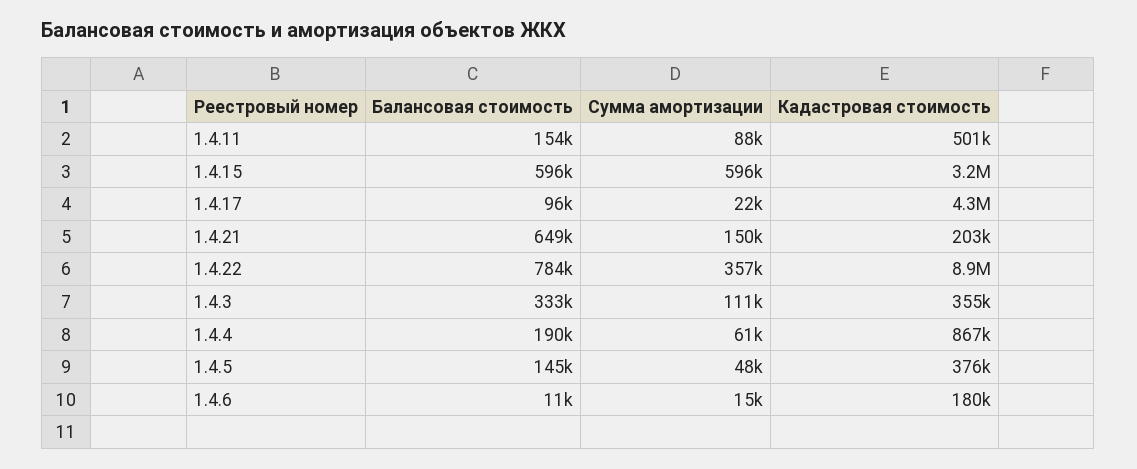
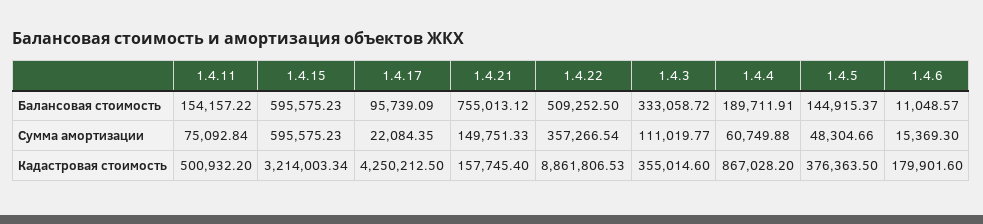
  {
    "Балансовая стоимость": {
      "1.4.11": 154157.22,
      "1.4.15": 595575.23,
      "1.4.17": 95739.09,
-     "1.4.21": 649000,
+     "1.4.21": 755013.12,
-     "1.4.22": 784000,
+     "1.4.22": 509252.5,
      "1.4.3": 333058.72,
      "1.4.4": 189711.91,
      "1.4.5": 144915.37,
      "1.4.6": 11048.57
    },
    "Сумма амортизации": {
-     "1.4.11": 88000,
+     "1.4.11": 75092.84,
      "1.4.15": 595575.23,
      "1.4.17": 22084.35,
      "1.4.21": 149751.33,
      "1.4.22": 357266.54,
      "1.4.3": 111019.77,
      "1.4.4": 60749.88,
      "1.4.5": 48304.66,
      "1.4.6": 15369.3
    },
    "Кадастровая стоимость": {
      "1.4.11": 500932.2,
      "1.4.15": 3214003.34,
      "1.4.17": 4250212.5,
-     "1.4.21": 203000,
+     "1.4.21": 157745.4,
      "1.4.22": 8861806.53,
      "1.4.3": 355014.6,
      "1.4.4": 867028.2,
      "1.4.5": 376363.5,
      "1.4.6": 179901.6
    }
  }

